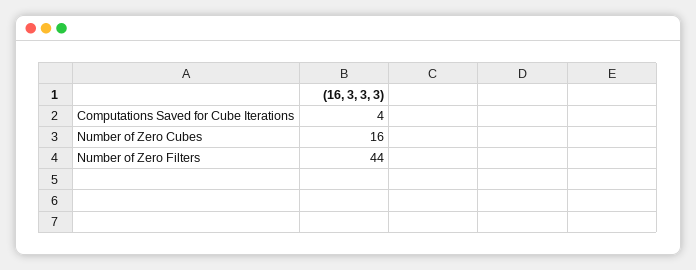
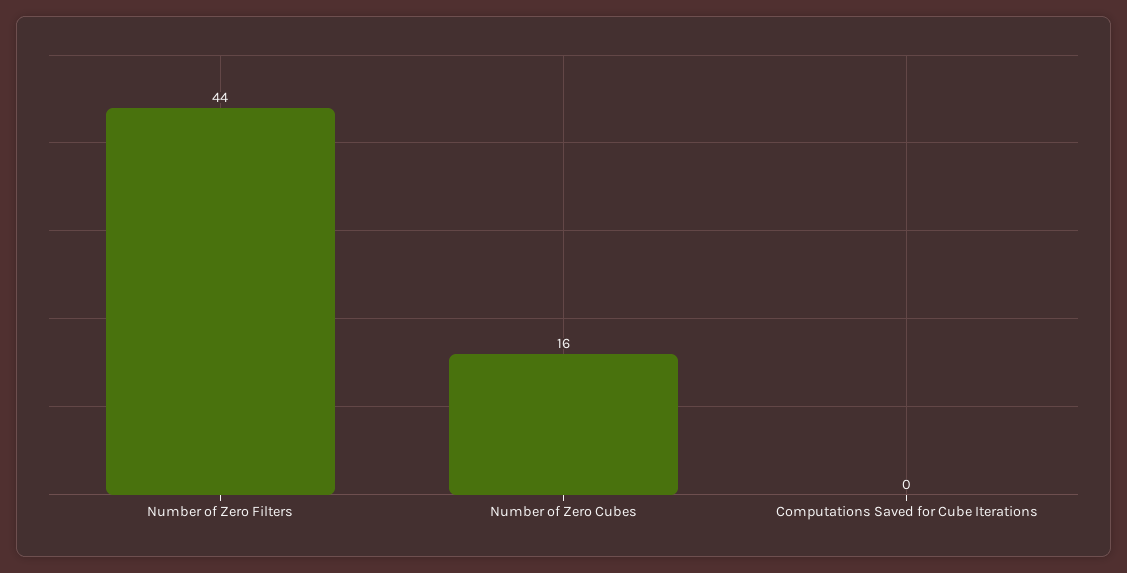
  {
-   "Computations Saved for Cube Iterations": 4,
+   "Computations Saved for Cube Iterations": 0,
    "Number of Zero Cubes": 16,
    "Number of Zero Filters": 44
  }

